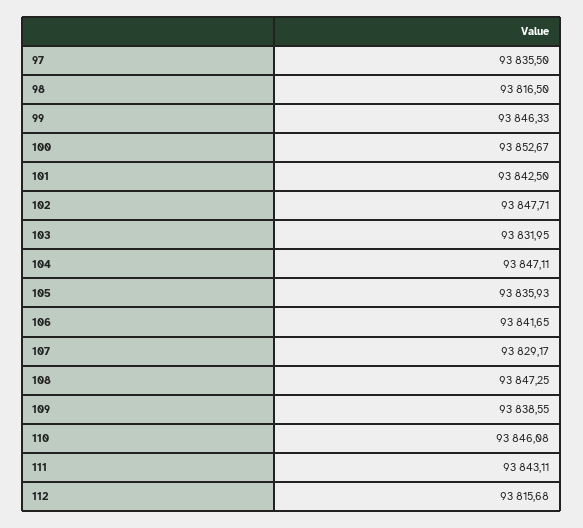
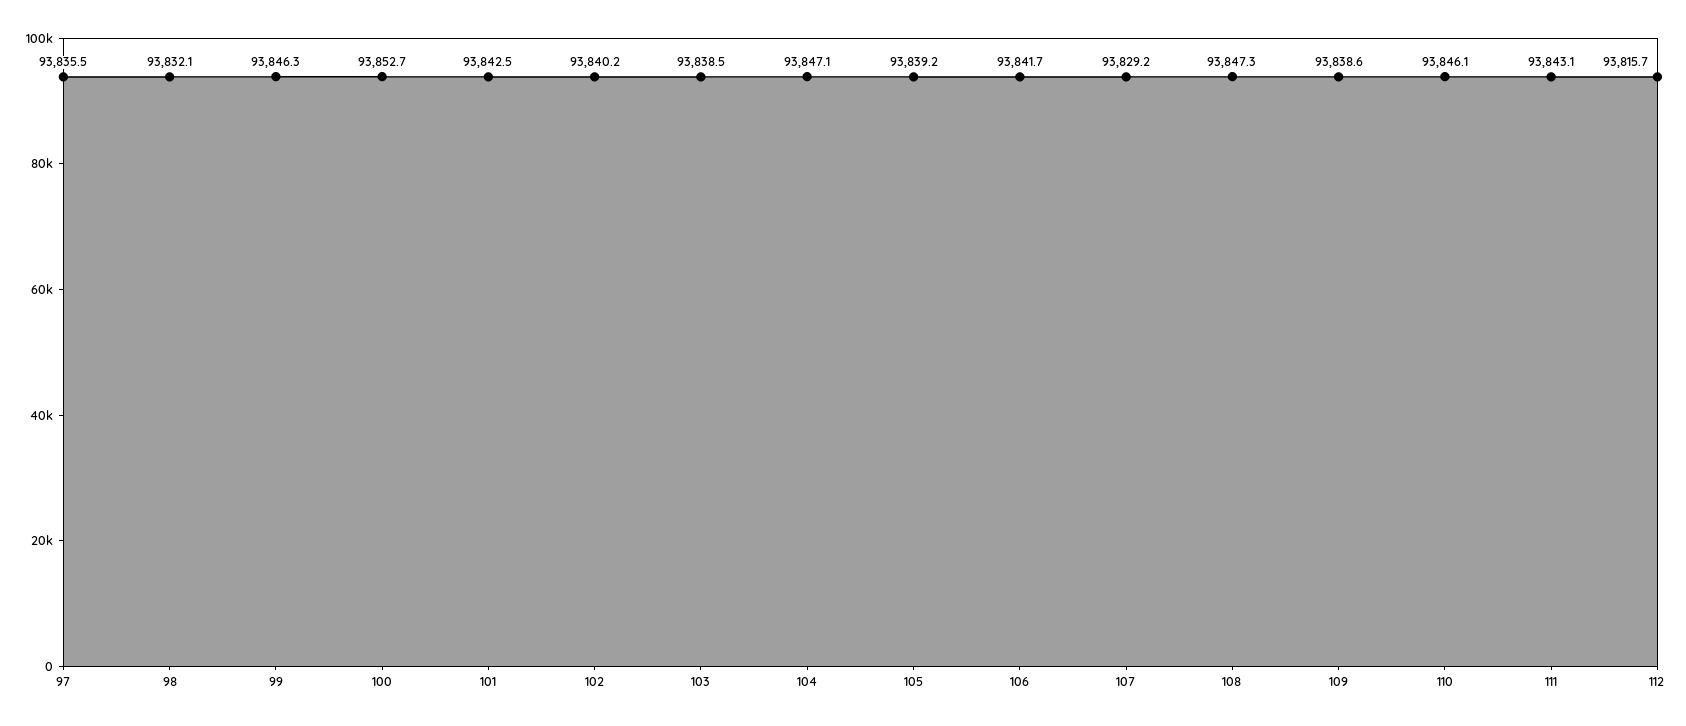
  {
    "97": 93835.5,
-   "98": 93816.5,
+   "98": 93832.1,
    "99": 93846.33,
    "100": 93852.67,
    "101": 93842.5,
-   "102": 93847.71,
+   "102": 93840.2,
-   "103": 93831.95,
+   "103": 93838.5,
    "104": 93847.11,
-   "105": 93835.93,
+   "105": 93839.2,
    "106": 93841.65,
    "107": 93829.17,
    "108": 93847.25,
    "109": 93838.55,
    "110": 93846.08,
    "111": 93843.11,
    "112": 93815.68
  }

